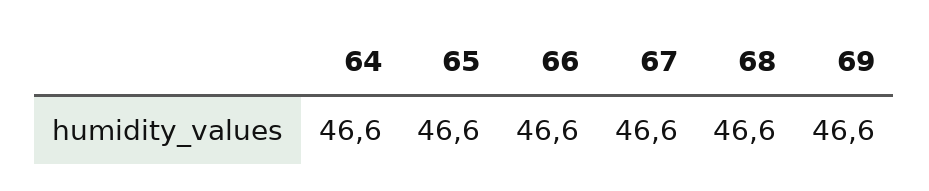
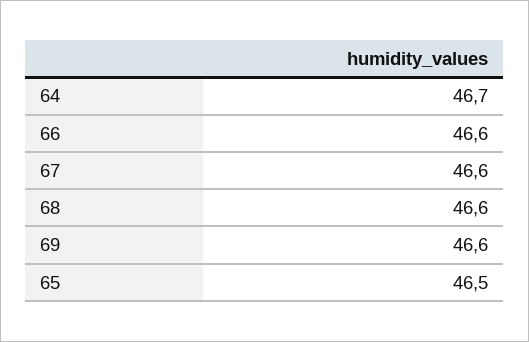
  {
-   "64": 46.6,
+   "64": 46.7,
-   "65": 46.6,
+   "65": 46.5,
    "66": 46.6,
    "67": 46.6,
    "68": 46.6,
    "69": 46.6
  }

